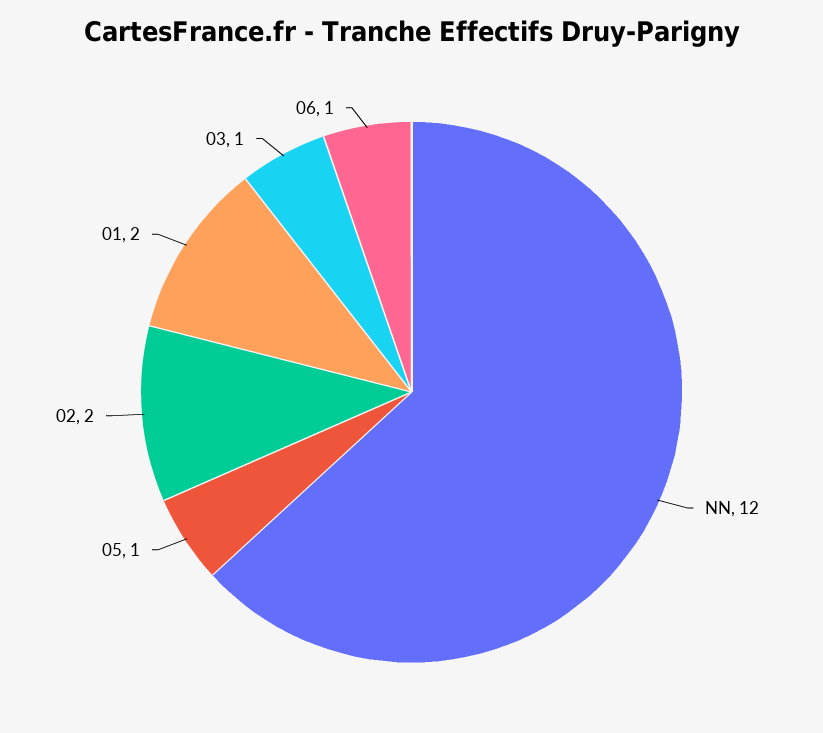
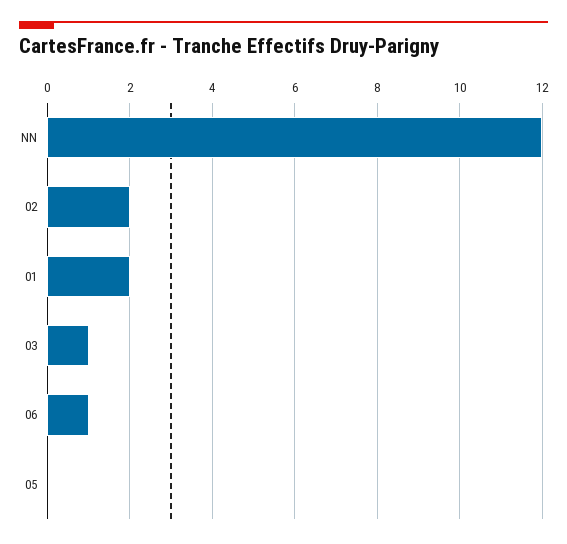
  {
    "NN": 12,
-   "05": 1,
+   "05": 0,
    "02": 2,
    "01": 2,
    "03": 1,
    "06": 1
  }

